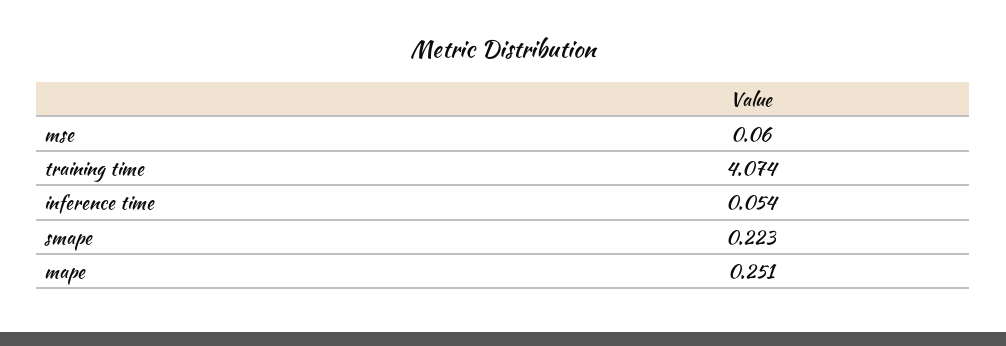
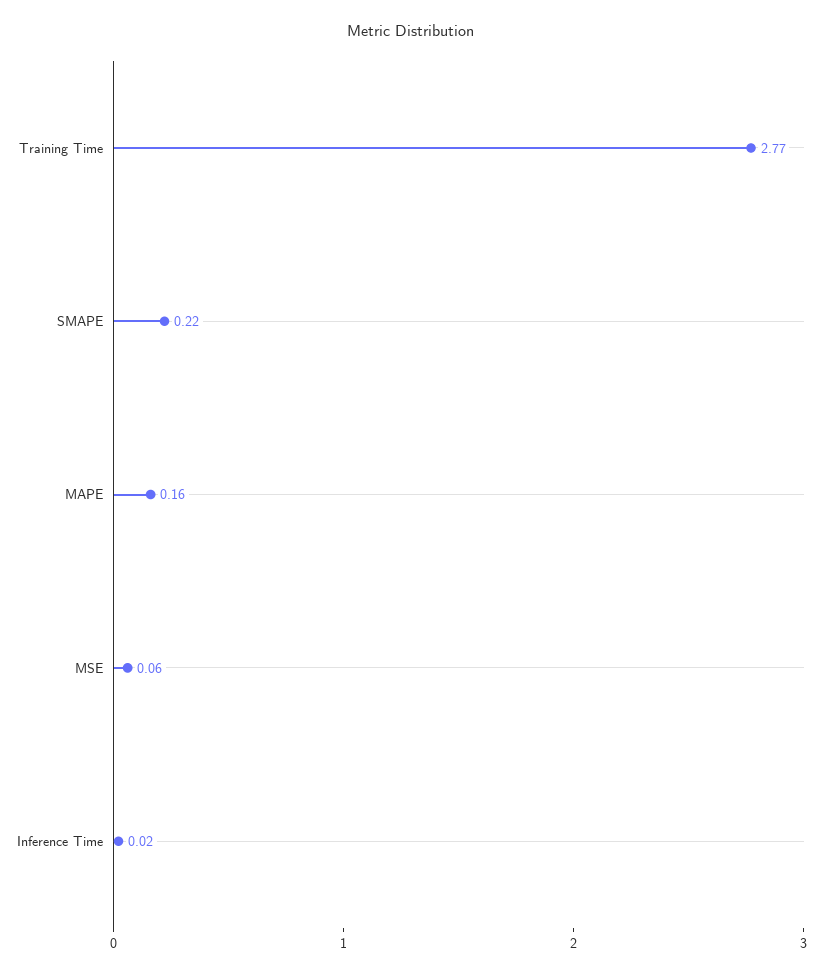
  {
    "mse": 0.06,
-   "training time": 4.074,
+   "training time": 2.77,
-   "inference time": 0.054,
+   "inference time": 0.02,
    "smape": 0.223,
-   "mape": 0.251
+   "mape": 0.16
  }

